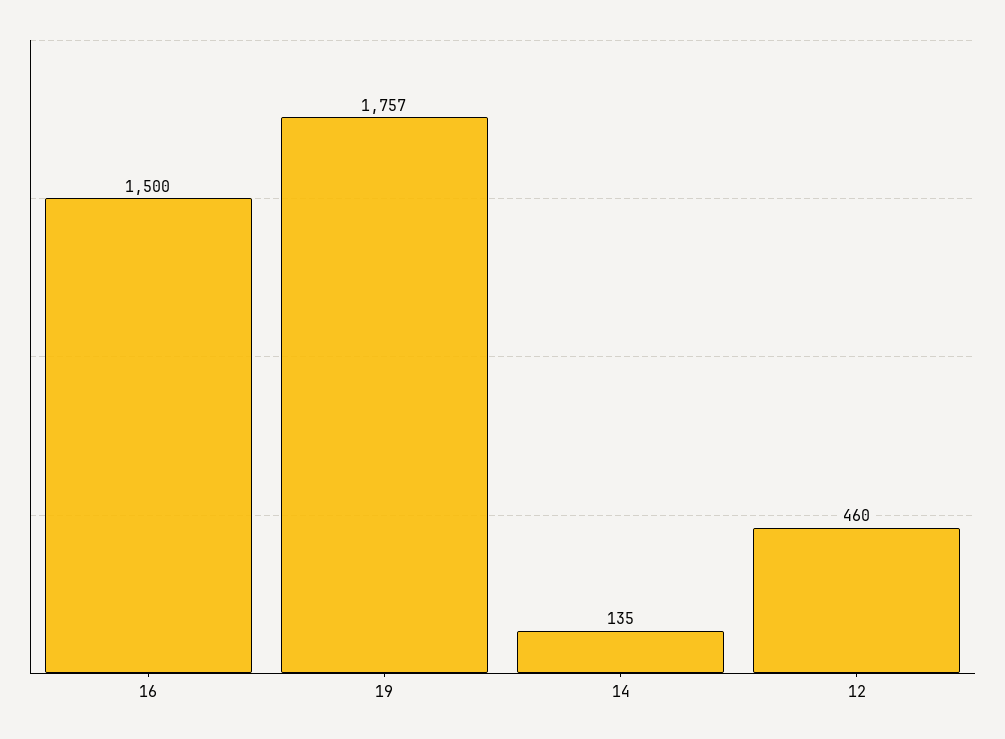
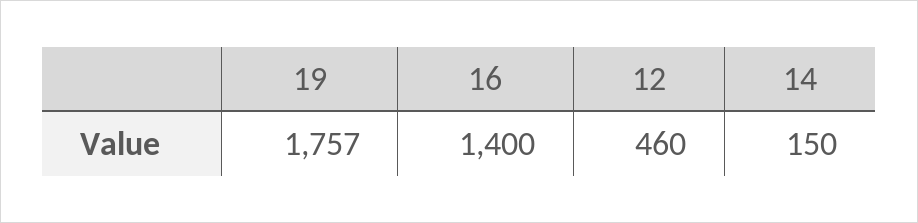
  {
-   "16": 1500,
+   "16": 1400,
    "19": 1757,
-   "14": 135,
+   "14": 150,
    "12": 460
  }

